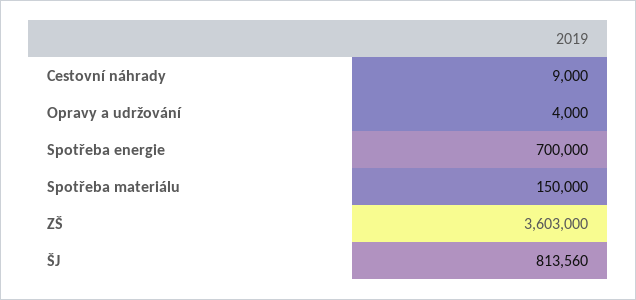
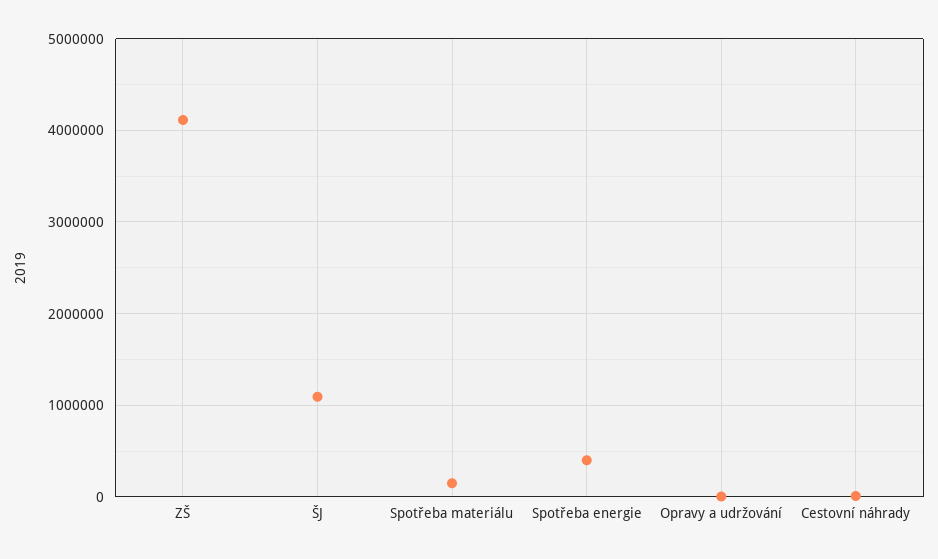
  {
    "Cestovní náhrady": 9000,
    "Opravy a udržování": 4000,
-   "Spotřeba energie": 700000,
+   "Spotřeba energie": 400000,
    "Spotřeba materiálu": 150000,
-   "ZŠ": 3603000,
+   "ZŠ": 4100000,
-   "ŠJ": 813560
+   "ŠJ": 1100000
  }

